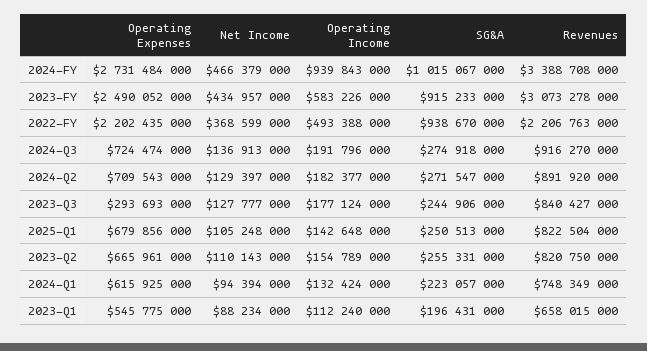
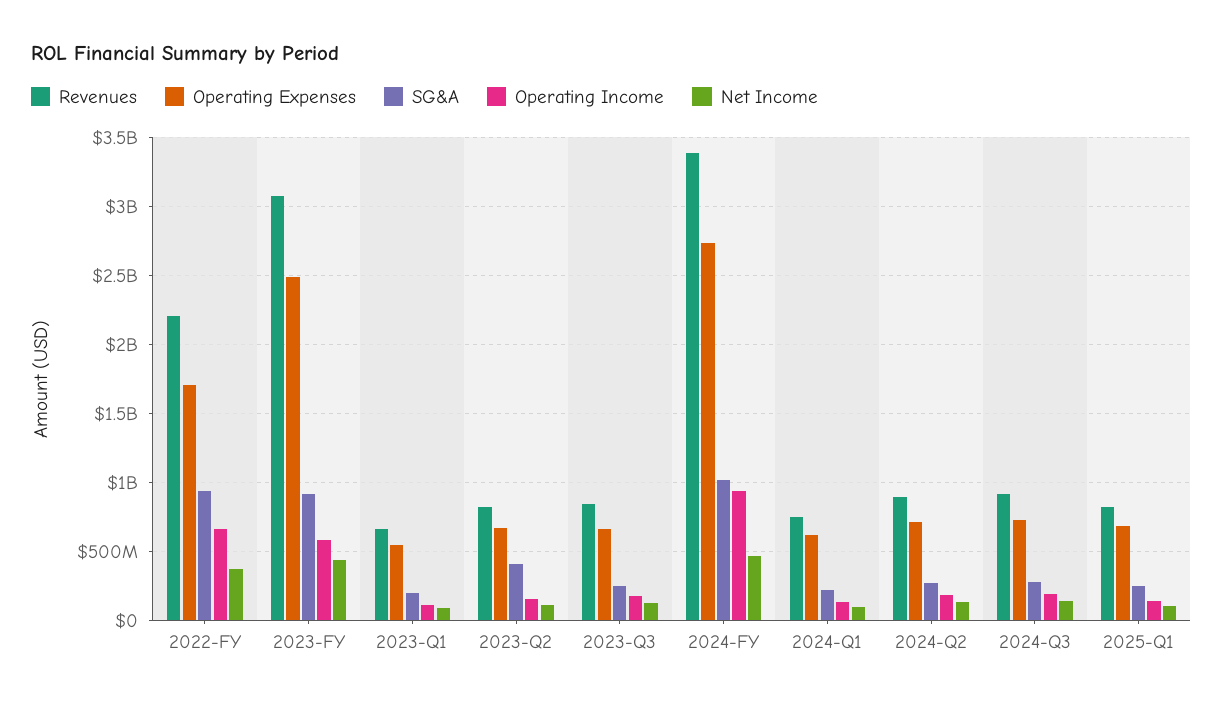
  {
    "Operating Expenses": {
      "2024-FY": 2731484000,
      "2023-FY": 2490052000,
-     "2022-FY": 2202435000,
+     "2022-FY": 1700000000,
      "2024-Q3": 724474000,
      "2024-Q2": 709543000,
-     "2023-Q3": 293693000,
+     "2023-Q3": 650000000,
      "2025-Q1": 679856000,
      "2023-Q2": 665961000,
      "2024-Q1": 615925000,
      "2023-Q1": 545775000
    },
    "Net Income": {
      "2024-FY": 466379000,
      "2023-FY": 434957000,
      "2022-FY": 368599000,
      "2024-Q3": 136913000,
      "2024-Q2": 129397000,
      "2023-Q3": 127777000,
      "2025-Q1": 105248000,
      "2023-Q2": 110143000,
      "2024-Q1": 94394000,
      "2023-Q1": 88234000
    },
    "Operating Income": {
      "2024-FY": 939843000,
      "2023-FY": 583226000,
-     "2022-FY": 493388000,
+     "2022-FY": 650000000,
      "2024-Q3": 191796000,
      "2024-Q2": 182377000,
      "2023-Q3": 177124000,
      "2025-Q1": 142648000,
      "2023-Q2": 154789000,
      "2024-Q1": 132424000,
      "2023-Q1": 112240000
    },
    "SG&A": {
      "2024-FY": 1015067000,
      "2023-FY": 915233000,
      "2022-FY": 938670000,
      "2024-Q3": 274918000,
      "2024-Q2": 271547000,
      "2023-Q3": 244906000,
      "2025-Q1": 250513000,
-     "2023-Q2": 255331000,
+     "2023-Q2": 400000000,
      "2024-Q1": 223057000,
      "2023-Q1": 196431000
    },
    "Revenues": {
      "2024-FY": 3388708000,
      "2023-FY": 3073278000,
      "2022-FY": 2206763000,
      "2024-Q3": 916270000,
      "2024-Q2": 891920000,
      "2023-Q3": 840427000,
      "2025-Q1": 822504000,
      "2023-Q2": 820750000,
      "2024-Q1": 748349000,
      "2023-Q1": 658015000
    }
  }

